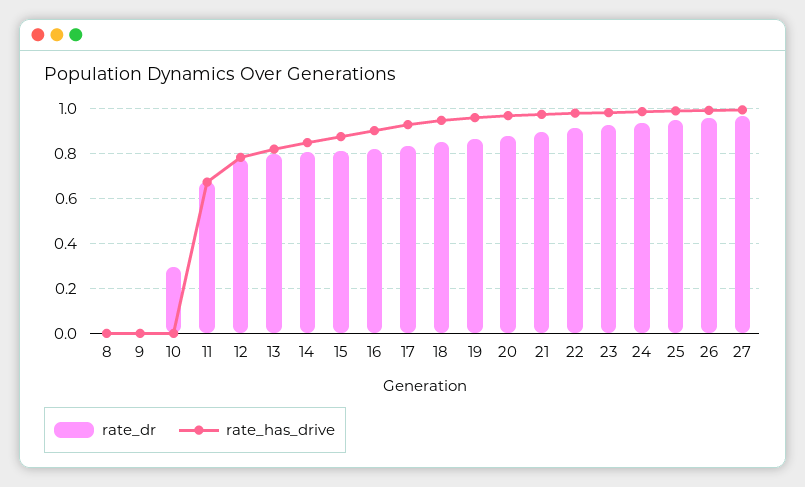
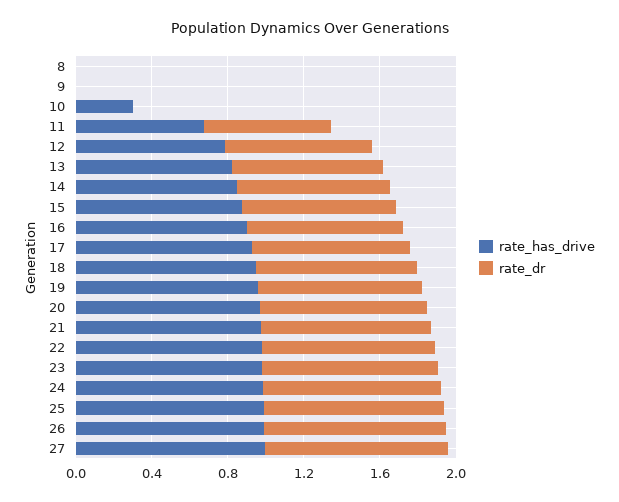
  {
    "rate_dr": {
      "8": 0,
      "9": 0,
-     "10": 0.3,
+     "10": 0,
      "11": 0.65,
      "12": 0.75,
      "13": 0.8,
      "14": 0.8,
      "15": 0.8,
      "16": 0.8,
      "17": 0.85,
      "18": 0.85,
      "19": 0.85,
      "20": 0.9,
      "21": 0.9,
      "22": 0.9,
      "23": 0.95,
      "24": 0.95,
      "25": 0.95,
      "26": 0.95,
      "27": 0.95
    },
    "rate_has_drive": {
      "8": 0,
      "9": 0,
-     "10": 0,
+     "10": 0.3,
      "11": 0.65,
      "12": 0.8,
      "13": 0.8,
      "14": 0.85,
      "15": 0.85,
      "16": 0.9,
      "17": 0.95,
      "18": 0.95,
      "19": 0.95,
      "20": 0.95,
      "21": 0.95,
      "22": 1,
      "23": 1,
      "24": 1,
      "25": 1,
      "26": 1,
      "27": 1
    }
  }

